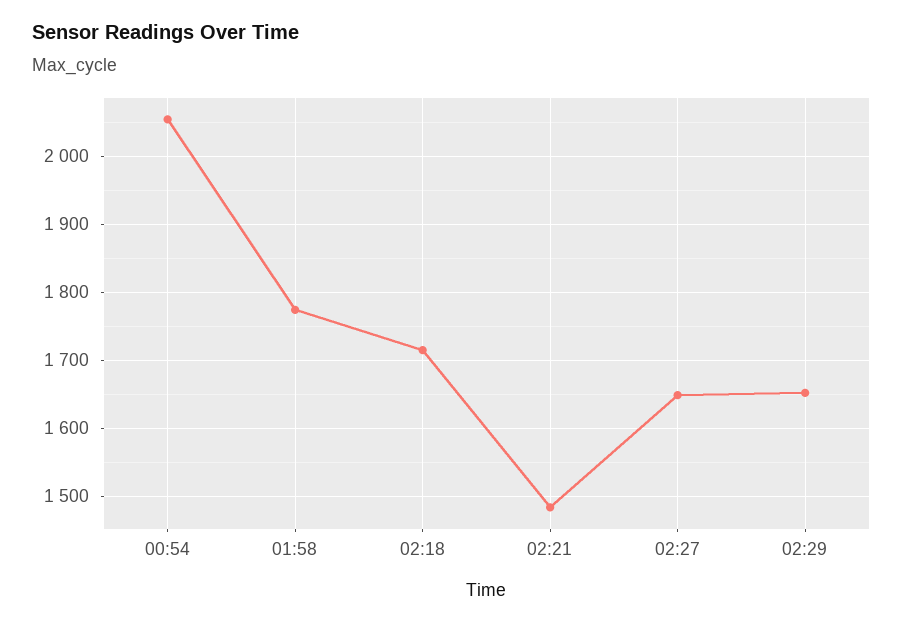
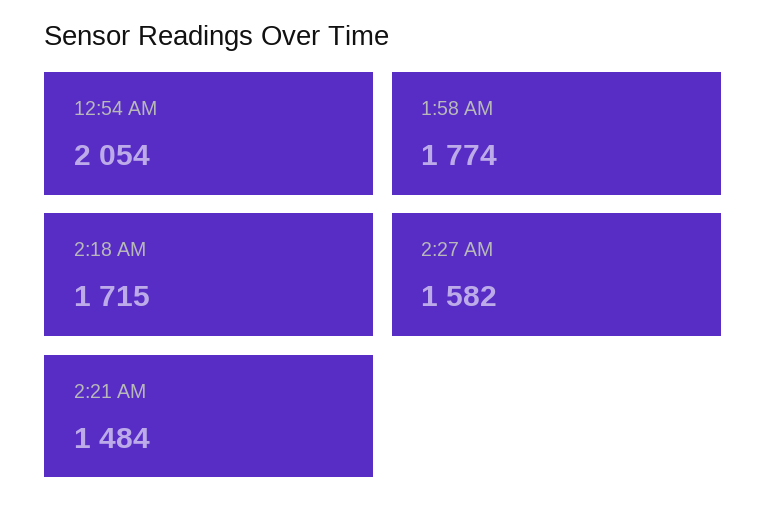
  {
    "00:54": 2054,
    "01:58": 1774,
    "02:18": 1715,
    "02:21": 1484,
-   "02:27": 1650,
+   "02:27": 1582
-   "02:29": 1650
  }

